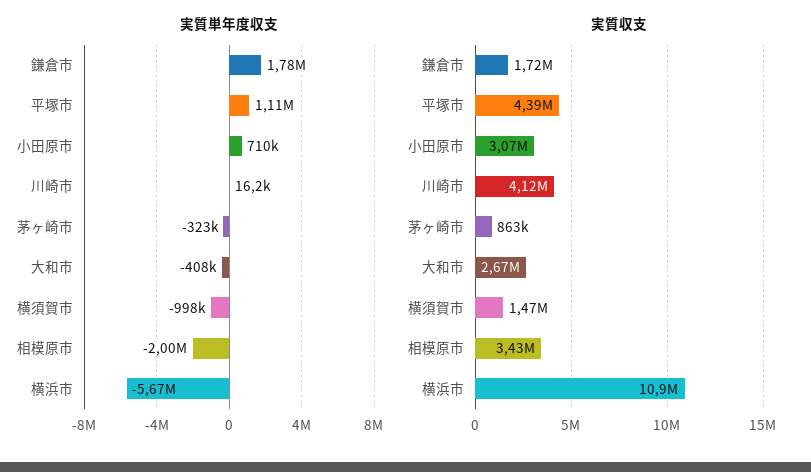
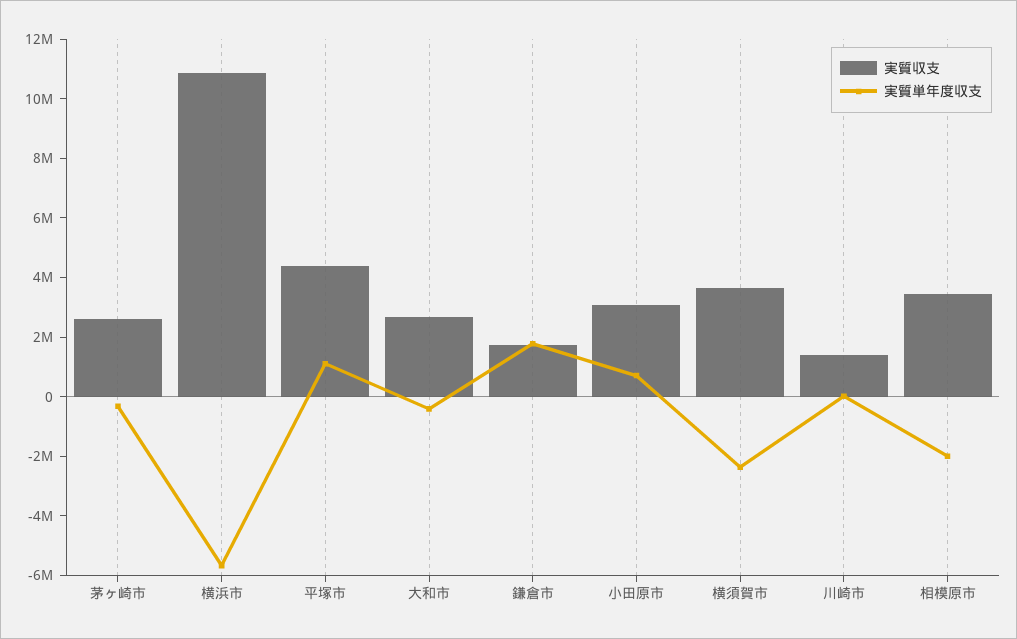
  {
    "実質単年度収支": {
      "鎌倉市": 1780000,
      "平塚市": 1110000,
      "小田原市": 710000,
      "川崎市": 16200,
      "茅ヶ崎市": -323000,
      "大和市": -408000,
-     "横須賀市": -998000,
+     "横須賀市": -2500000,
      "相模原市": -2000000,
      "横浜市": -5670000
    },
    "実質収支": {
      "鎌倉市": 1720000,
      "平塚市": 4390000,
      "小田原市": 3070000,
-     "川崎市": 4120000,
+     "川崎市": 1500000,
-     "茅ヶ崎市": 863000,
+     "茅ヶ崎市": 2500000,
      "大和市": 2670000,
-     "横須賀市": 1470000,
+     "横須賀市": 3500000,
      "相模原市": 3430000,
      "横浜市": 10900000
    }
  }

